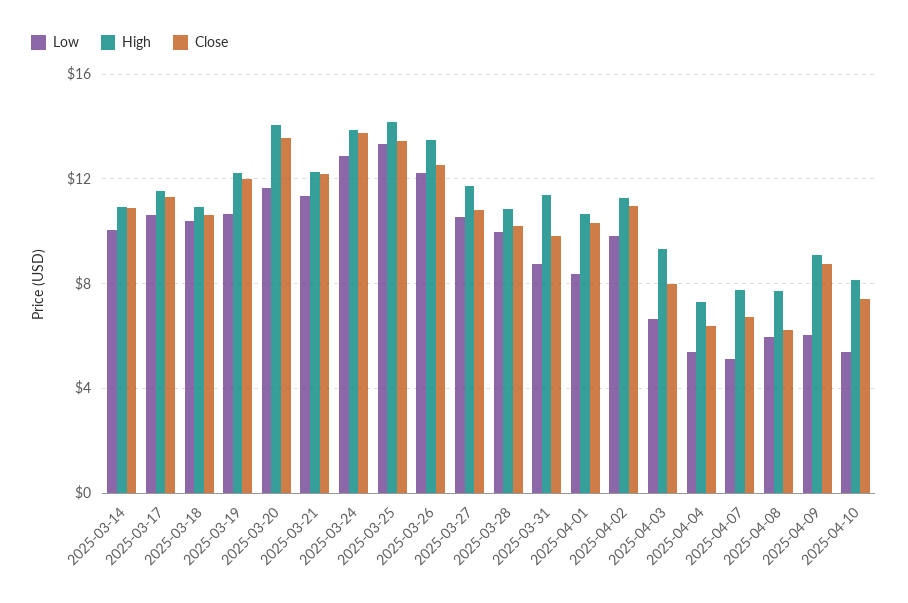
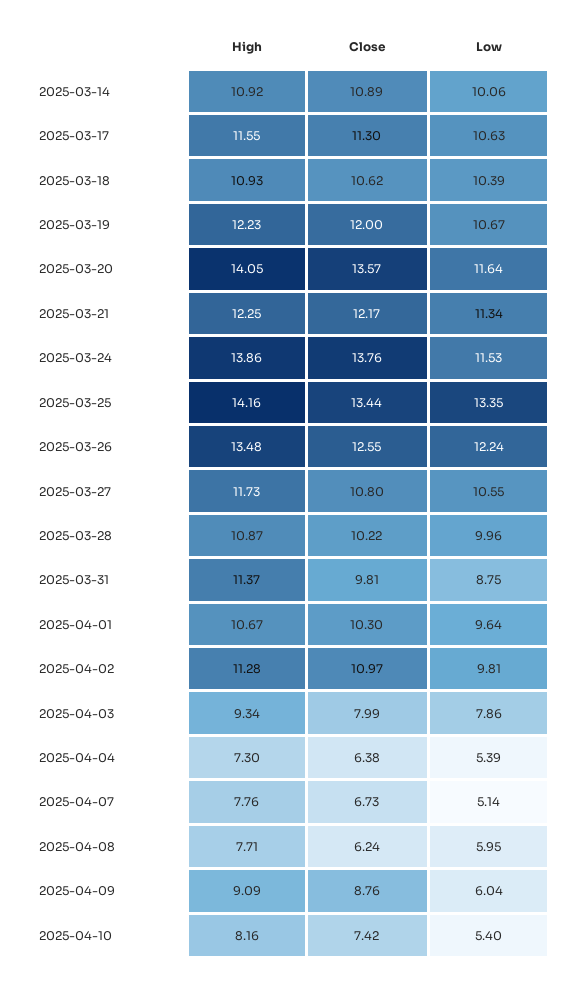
  {
    "Low": {
      "2025-03-14": 10.06,
      "2025-03-17": 10.63,
      "2025-03-18": 10.39,
      "2025-03-19": 10.67,
      "2025-03-20": 11.64,
      "2025-03-21": 11.34,
-     "2025-03-24": 13,
+     "2025-03-24": 11.53,
      "2025-03-25": 13.35,
      "2025-03-26": 12.24,
      "2025-03-27": 10.55,
      "2025-03-28": 9.96,
      "2025-03-31": 8.75,
-     "2025-04-01": 8.5,
+     "2025-04-01": 9.64,
      "2025-04-02": 9.81,
-     "2025-04-03": 6.5,
+     "2025-04-03": 7.86,
      "2025-04-04": 5.39,
      "2025-04-07": 5.14,
      "2025-04-08": 5.95,
      "2025-04-09": 6.04,
      "2025-04-10": 5.4
    },
    "High": {
      "2025-03-14": 10.92,
      "2025-03-17": 11.55,
      "2025-03-18": 10.93,
      "2025-03-19": 12.23,
      "2025-03-20": 14.05,
      "2025-03-21": 12.25,
      "2025-03-24": 13.86,
      "2025-03-25": 14.16,
      "2025-03-26": 13.48,
      "2025-03-27": 11.73,
      "2025-03-28": 10.87,
      "2025-03-31": 11.37,
      "2025-04-01": 10.67,
      "2025-04-02": 11.28,
      "2025-04-03": 9.34,
      "2025-04-04": 7.3,
      "2025-04-07": 7.76,
      "2025-04-08": 7.71,
      "2025-04-09": 9.09,
      "2025-04-10": 8.16
    },
    "Close": {
      "2025-03-14": 10.89,
      "2025-03-17": 11.3,
      "2025-03-18": 10.62,
      "2025-03-19": 12,
      "2025-03-20": 13.57,
      "2025-03-21": 12.17,
      "2025-03-24": 13.76,
      "2025-03-25": 13.44,
      "2025-03-26": 12.55,
      "2025-03-27": 10.8,
      "2025-03-28": 10.22,
      "2025-03-31": 9.81,
      "2025-04-01": 10.3,
      "2025-04-02": 10.97,
      "2025-04-03": 7.99,
      "2025-04-04": 6.38,
      "2025-04-07": 6.73,
      "2025-04-08": 6.24,
      "2025-04-09": 8.76,
      "2025-04-10": 7.42
    }
  }

